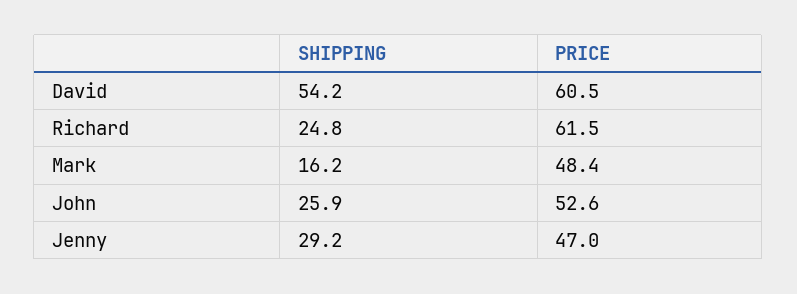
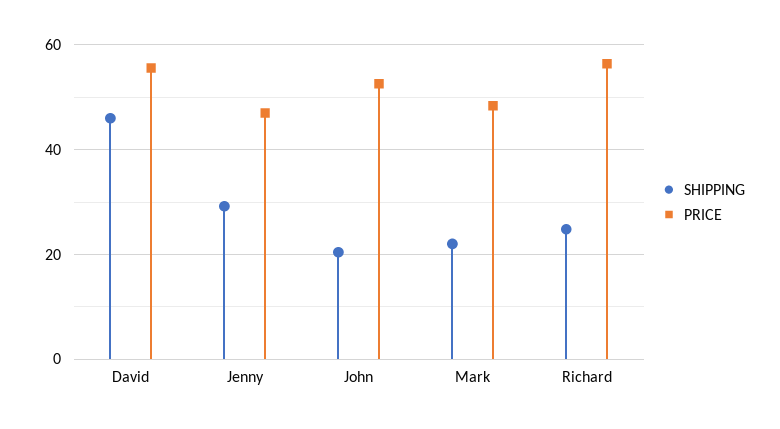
  {
    "SHIPPING": {
-     "David": 54.2,
+     "David": 46,
      "Richard": 24.8,
-     "Mark": 16.2,
+     "Mark": 22,
-     "John": 25.9,
+     "John": 20,
      "Jenny": 29.2
    },
    "PRICE": {
-     "David": 60.5,
+     "David": 56,
-     "Richard": 61.5,
+     "Richard": 56,
      "Mark": 48.4,
      "John": 52.6,
      "Jenny": 47
    }
  }

